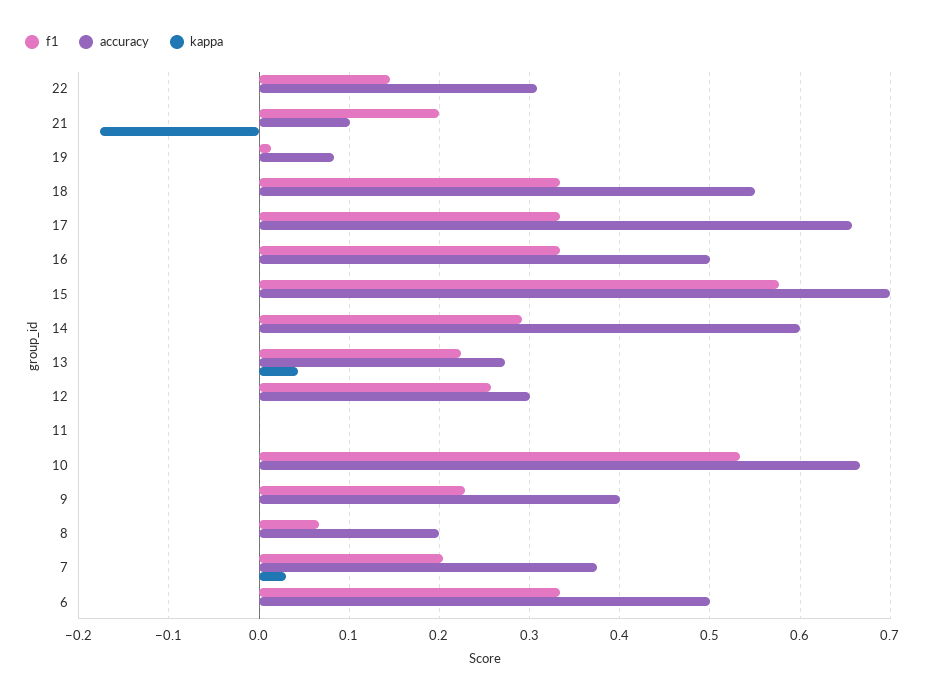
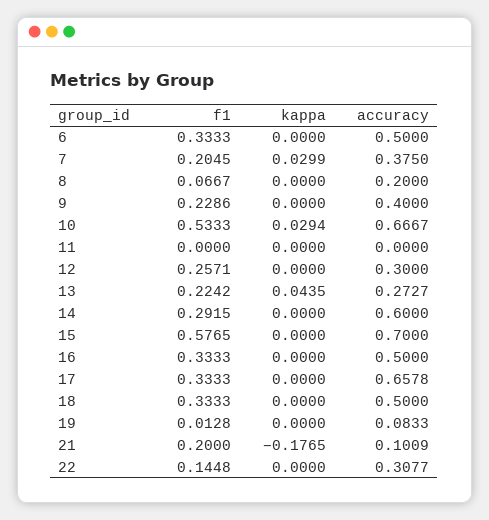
  {
    "f1": {
      "22": 0.1448,
      "21": 0.2,
      "19": 0.0128,
      "18": 0.3333,
      "17": 0.3333,
      "16": 0.3333,
      "15": 0.5765,
      "14": 0.2915,
      "13": 0.2242,
      "12": 0.2571,
      "11": 0,
      "10": 0.5333,
      "9": 0.2286,
      "8": 0.0667,
      "7": 0.2045,
      "6": 0.3333
    },
    "accuracy": {
      "22": 0.3077,
      "21": 0.1009,
      "19": 0.0833,
-     "18": 0.55,
+     "18": 0.5,
      "17": 0.6578,
      "16": 0.5,
      "15": 0.7,
      "14": 0.6,
      "13": 0.2727,
      "12": 0.3,
      "11": 0,
      "10": 0.6667,
      "9": 0.4,
      "8": 0.2,
      "7": 0.375,
      "6": 0.5
    },
    "kappa": {
      "22": 0,
      "21": -0.1765,
      "19": 0,
      "18": 0,
      "17": 0,
      "16": 0,
      "15": 0,
      "14": 0,
      "13": 0.0435,
      "12": 0,
      "11": 0,
-     "10": 0,
+     "10": 0.0294,
      "9": 0,
      "8": 0,
      "7": 0.0299,
      "6": 0
    }
  }

